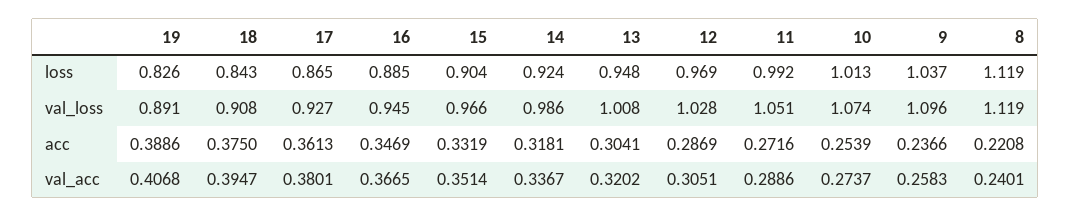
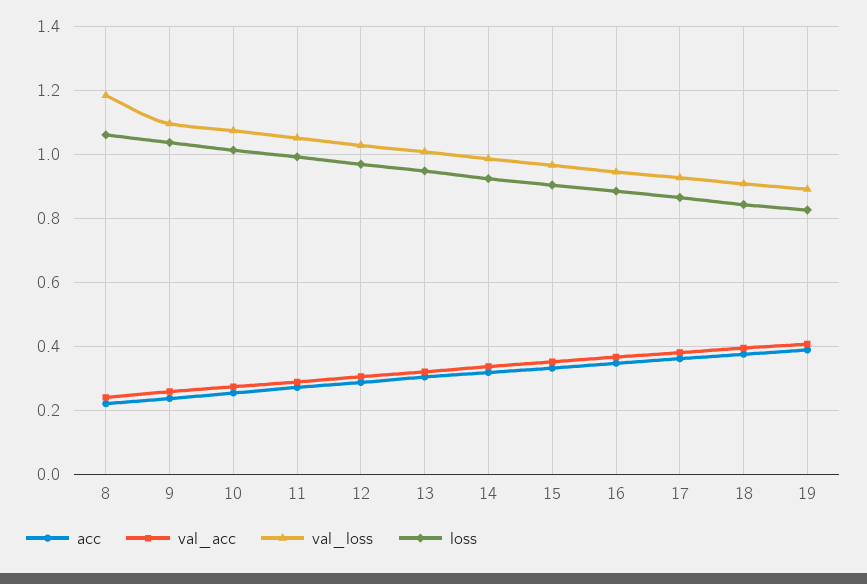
  {
    "loss": {
      "19": 0.826,
      "18": 0.843,
      "17": 0.865,
      "16": 0.885,
      "15": 0.904,
      "14": 0.924,
      "13": 0.948,
      "12": 0.969,
      "11": 0.992,
      "10": 1.013,
      "9": 1.037,
-     "8": 1.119
+     "8": 1.06
    },
    "val_loss": {
      "19": 0.891,
      "18": 0.908,
      "17": 0.927,
      "16": 0.945,
      "15": 0.966,
      "14": 0.986,
      "13": 1.008,
      "12": 1.028,
      "11": 1.051,
      "10": 1.074,
      "9": 1.096,
-     "8": 1.119
+     "8": 1.18
    },
    "acc": {
      "19": 0.3886,
      "18": 0.375,
      "17": 0.3613,
      "16": 0.3469,
      "15": 0.3319,
      "14": 0.3181,
      "13": 0.3041,
      "12": 0.2869,
      "11": 0.2716,
      "10": 0.2539,
      "9": 0.2366,
      "8": 0.2208
    },
    "val_acc": {
      "19": 0.4068,
      "18": 0.3947,
      "17": 0.3801,
      "16": 0.3665,
      "15": 0.3514,
      "14": 0.3367,
      "13": 0.3202,
      "12": 0.3051,
      "11": 0.2886,
      "10": 0.2737,
      "9": 0.2583,
      "8": 0.2401
    }
  }

